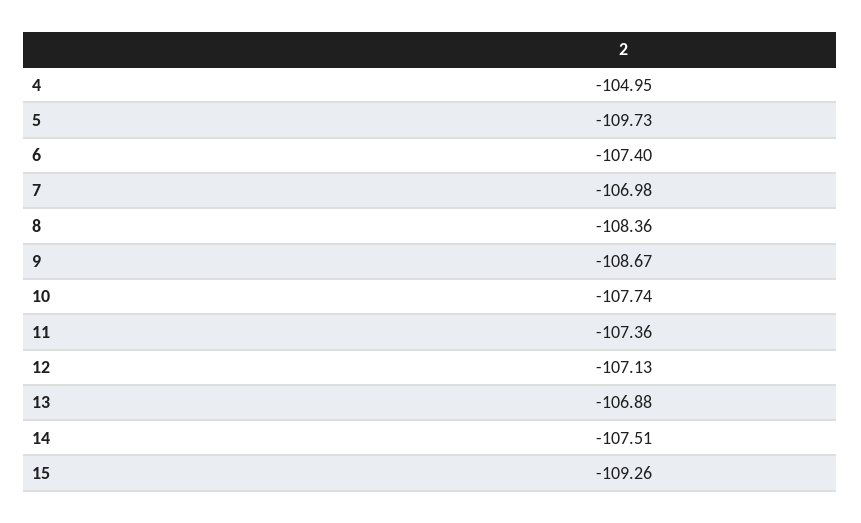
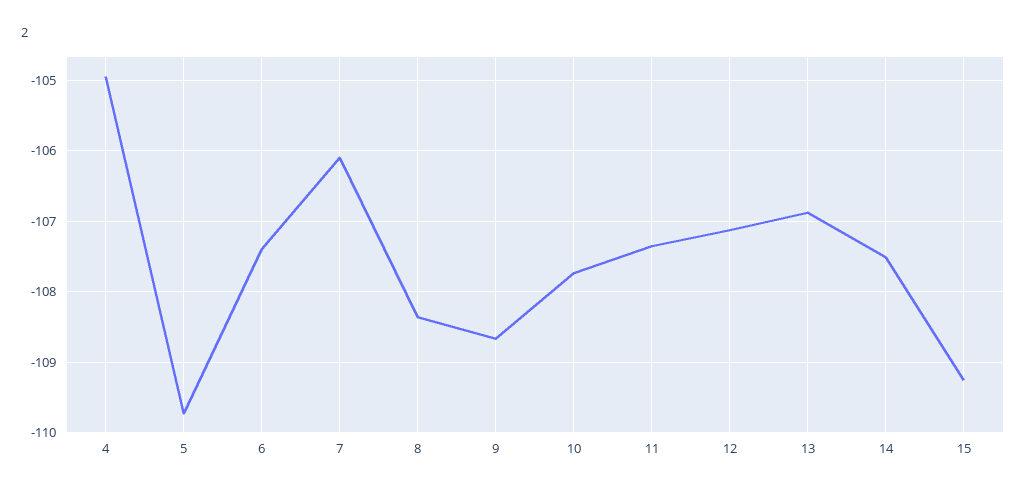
  {
    "4": -104.95,
    "5": -109.73,
    "6": -107.4,
-   "7": -106.98,
+   "7": -106.1,
    "8": -108.36,
    "9": -108.67,
    "10": -107.74,
    "11": -107.36,
    "12": -107.13,
    "13": -106.88,
    "14": -107.51,
    "15": -109.26
  }

